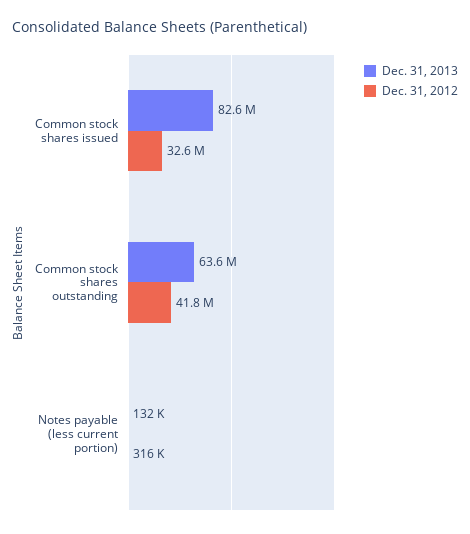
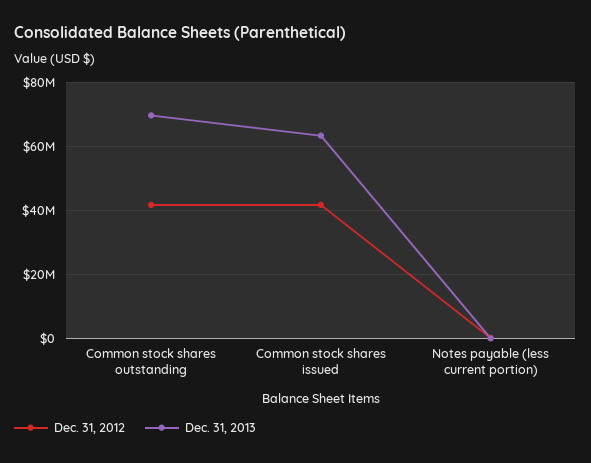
  {
    "Dec. 31, 2013": {
-     "Common stock shares issued": 82600000,
+     "Common stock shares issued": 64000000,
-     "Common stock shares outstanding": 63600000,
+     "Common stock shares outstanding": 70000000,
      "Notes payable (less current portion)": 132000
    },
    "Dec. 31, 2012": {
-     "Common stock shares issued": 32600000,
+     "Common stock shares issued": 42000000,
      "Common stock shares outstanding": 41800000,
      "Notes payable (less current portion)": 316000
    }
  }

